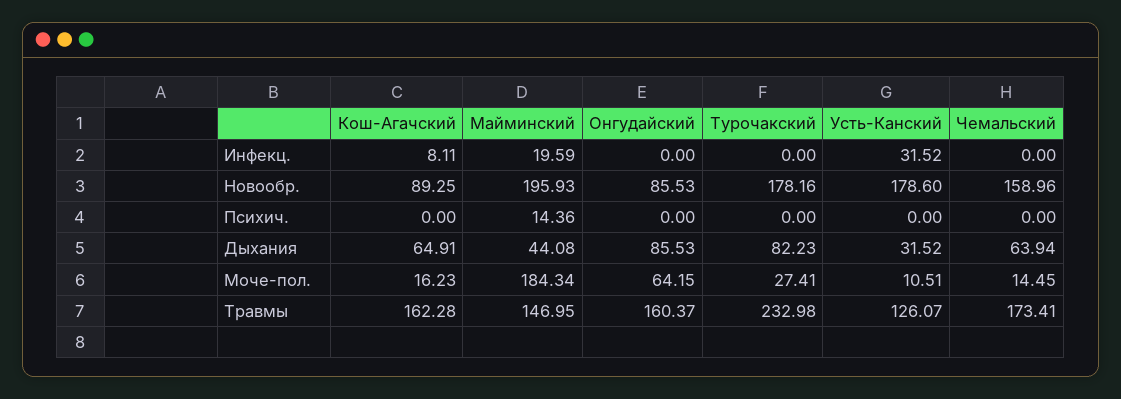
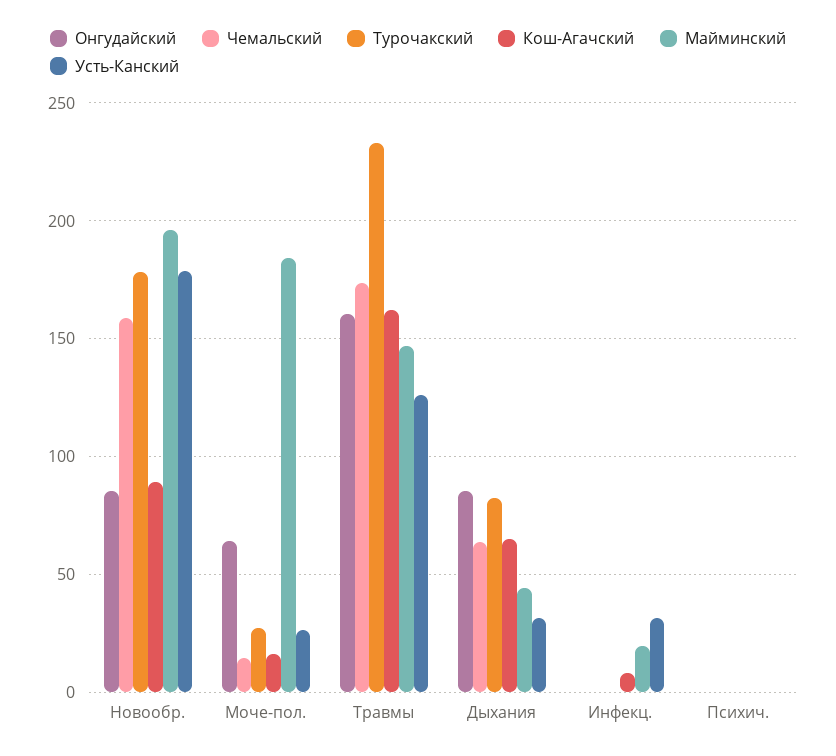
  {
    "Кош-Агачский": {
      "Инфекц.": 8.11,
      "Новообр.": 89.25,
      "Психич.": 0,
      "Дыхания": 64.91,
      "Моче-пол.": 16.23,
      "Травмы": 162.28
    },
    "Майминский": {
      "Инфекц.": 19.59,
      "Новообр.": 195.93,
-     "Психич.": 14.36,
+     "Психич.": 0,
      "Дыхания": 44.08,
      "Моче-пол.": 184.34,
      "Травмы": 146.95
    },
    "Онгудайский": {
      "Инфекц.": 0,
      "Новообр.": 85.53,
      "Психич.": 0,
      "Дыхания": 85.53,
      "Моче-пол.": 64.15,
      "Травмы": 160.37
    },
    "Турочакский": {
      "Инфекц.": 0,
      "Новообр.": 178.16,
      "Психич.": 0,
      "Дыхания": 82.23,
      "Моче-пол.": 27.41,
      "Травмы": 232.98
    },
    "Усть-Канский": {
      "Инфекц.": 31.52,
      "Новообр.": 178.6,
      "Психич.": 0,
      "Дыхания": 31.52,
-     "Моче-пол.": 10.51,
+     "Моче-пол.": 25,
      "Травмы": 126.07
    },
    "Чемальский": {
      "Инфекц.": 0,
      "Новообр.": 158.96,
      "Психич.": 0,
      "Дыхания": 63.94,
      "Моче-пол.": 14.45,
      "Травмы": 173.41
    }
  }

